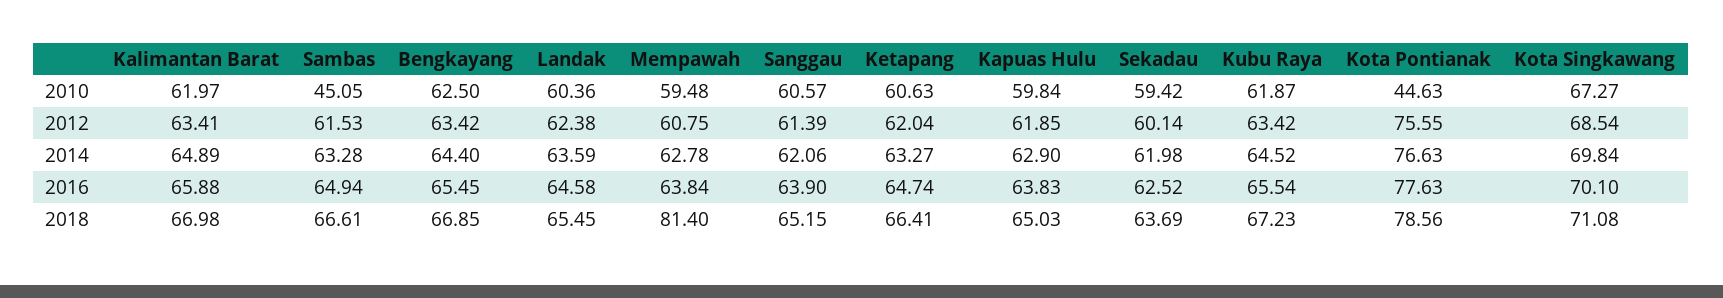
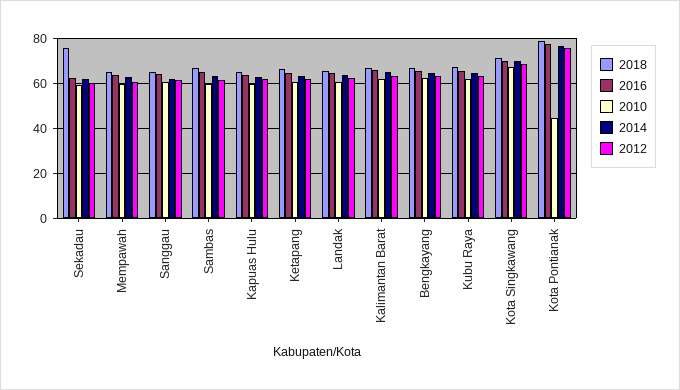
  {
    "2010": {
      "Kalimantan Barat": 61.97,
-     "Sambas": 45.05,
+     "Sambas": 60,
      "Bengkayang": 62.5,
      "Landak": 60.36,
      "Mempawah": 59.48,
      "Sanggau": 60.57,
      "Ketapang": 60.63,
      "Kapuas Hulu": 59.84,
      "Sekadau": 59.42,
      "Kubu Raya": 61.87,
      "Kota Pontianak": 44.63,
      "Kota Singkawang": 67.27
    },
    "2012": {
      "Kalimantan Barat": 63.41,
      "Sambas": 61.53,
      "Bengkayang": 63.42,
      "Landak": 62.38,
      "Mempawah": 60.75,
      "Sanggau": 61.39,
      "Ketapang": 62.04,
      "Kapuas Hulu": 61.85,
      "Sekadau": 60.14,
      "Kubu Raya": 63.42,
      "Kota Pontianak": 75.55,
      "Kota Singkawang": 68.54
    },
    "2014": {
      "Kalimantan Barat": 64.89,
      "Sambas": 63.28,
      "Bengkayang": 64.4,
      "Landak": 63.59,
      "Mempawah": 62.78,
      "Sanggau": 62.06,
      "Ketapang": 63.27,
      "Kapuas Hulu": 62.9,
      "Sekadau": 61.98,
      "Kubu Raya": 64.52,
      "Kota Pontianak": 76.63,
      "Kota Singkawang": 69.84
    },
    "2016": {
      "Kalimantan Barat": 65.88,
      "Sambas": 64.94,
      "Bengkayang": 65.45,
      "Landak": 64.58,
      "Mempawah": 63.84,
      "Sanggau": 63.9,
      "Ketapang": 64.74,
      "Kapuas Hulu": 63.83,
      "Sekadau": 62.52,
      "Kubu Raya": 65.54,
      "Kota Pontianak": 77.63,
      "Kota Singkawang": 70.1
    },
    "2018": {
      "Kalimantan Barat": 66.98,
      "Sambas": 66.61,
      "Bengkayang": 66.85,
      "Landak": 65.45,
-     "Mempawah": 81.4,
+     "Mempawah": 65,
      "Sanggau": 65.15,
      "Ketapang": 66.41,
      "Kapuas Hulu": 65.03,
-     "Sekadau": 63.69,
+     "Sekadau": 75,
      "Kubu Raya": 67.23,
      "Kota Pontianak": 78.56,
      "Kota Singkawang": 71.08
    }
  }

